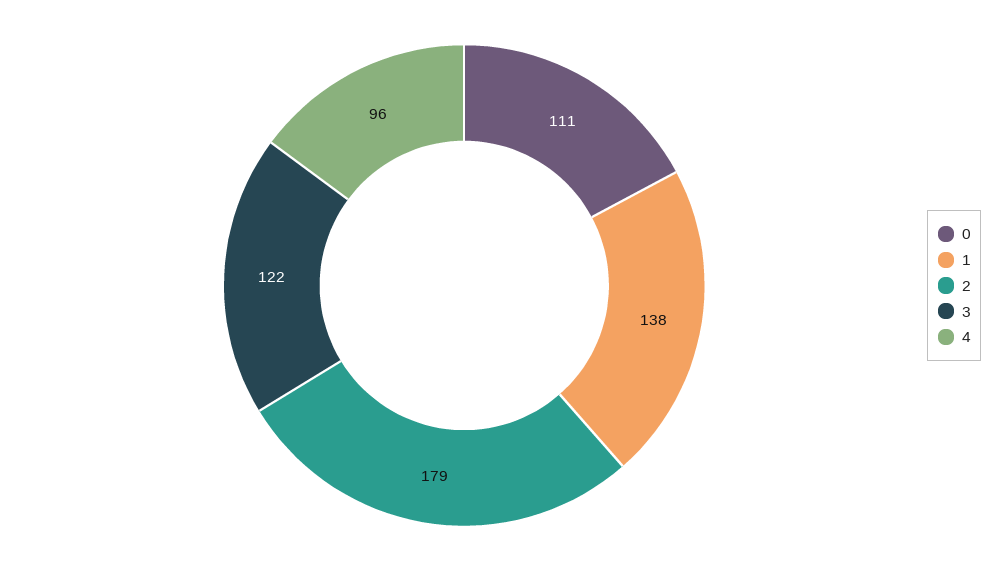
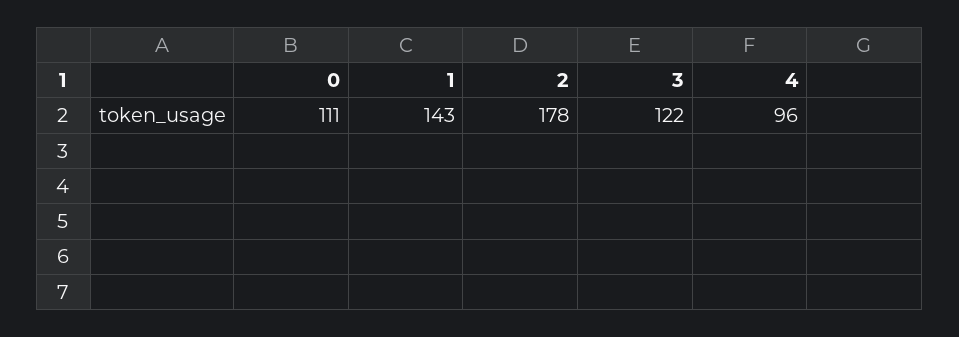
  {
    "0": 111,
-   "1": 138,
+   "1": 143,
-   "2": 179,
+   "2": 178,
    "3": 122,
    "4": 96
  }

